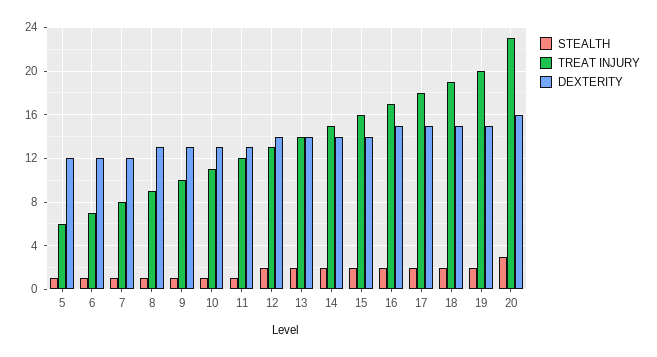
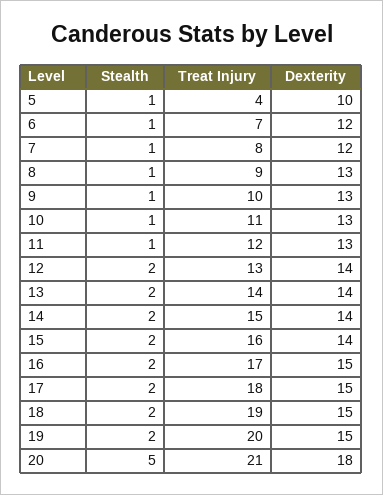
  {
    "STEALTH": {
      "5": 1,
      "6": 1,
      "7": 1,
      "8": 1,
      "9": 1,
      "10": 1,
      "11": 1,
      "12": 2,
      "13": 2,
      "14": 2,
      "15": 2,
      "16": 2,
      "17": 2,
      "18": 2,
      "19": 2,
-     "20": 3
+     "20": 5
    },
    "TREAT INJURY": {
-     "5": 6,
+     "5": 4,
      "6": 7,
      "7": 8,
      "8": 9,
      "9": 10,
      "10": 11,
      "11": 12,
      "12": 13,
      "13": 14,
      "14": 15,
      "15": 16,
      "16": 17,
      "17": 18,
      "18": 19,
      "19": 20,
-     "20": 23
+     "20": 21
    },
    "DEXTERITY": {
-     "5": 12,
+     "5": 10,
      "6": 12,
      "7": 12,
      "8": 13,
      "9": 13,
      "10": 13,
      "11": 13,
      "12": 14,
      "13": 14,
      "14": 14,
      "15": 14,
      "16": 15,
      "17": 15,
      "18": 15,
      "19": 15,
-     "20": 16
+     "20": 18
    }
  }

